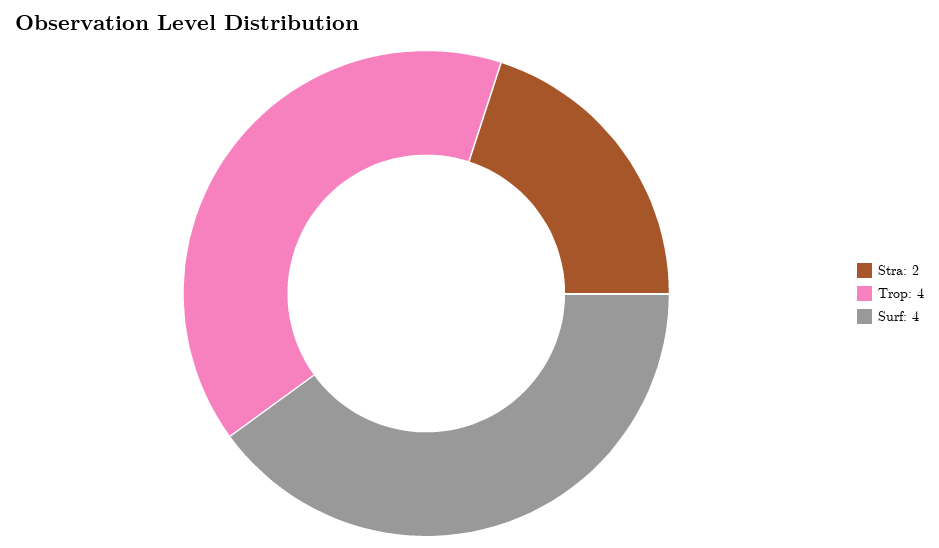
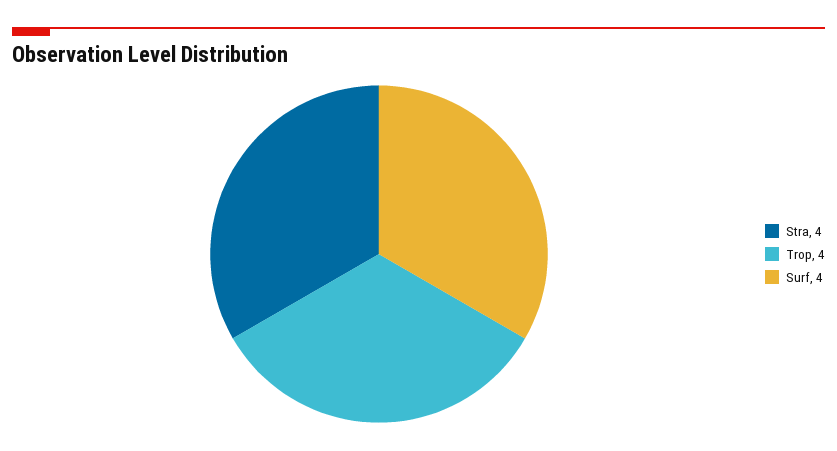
  {
-   "Stra": 2,
+   "Stra": 4,
    "Trop": 4,
    "Surf": 4
  }

